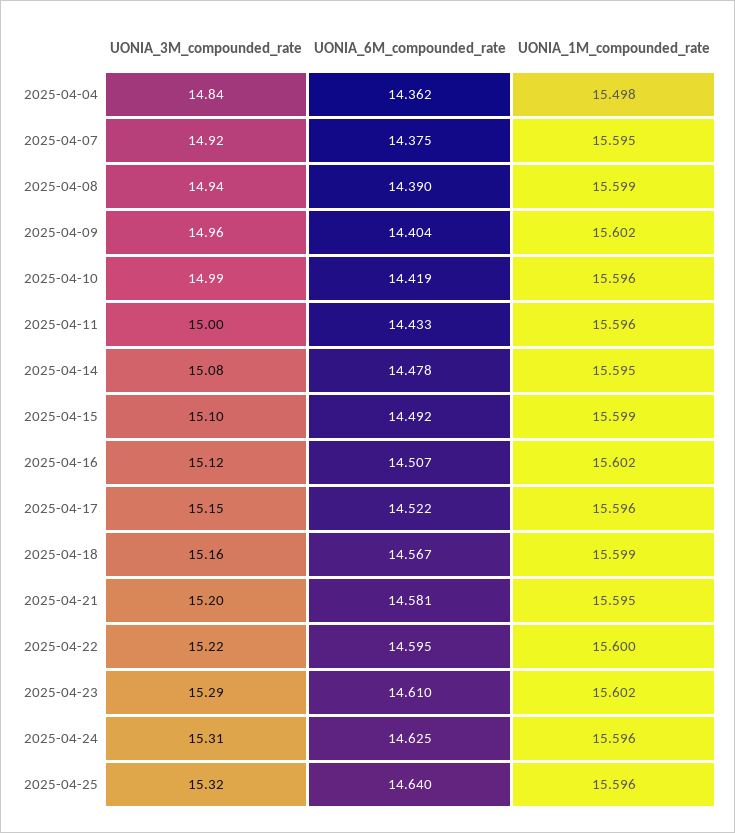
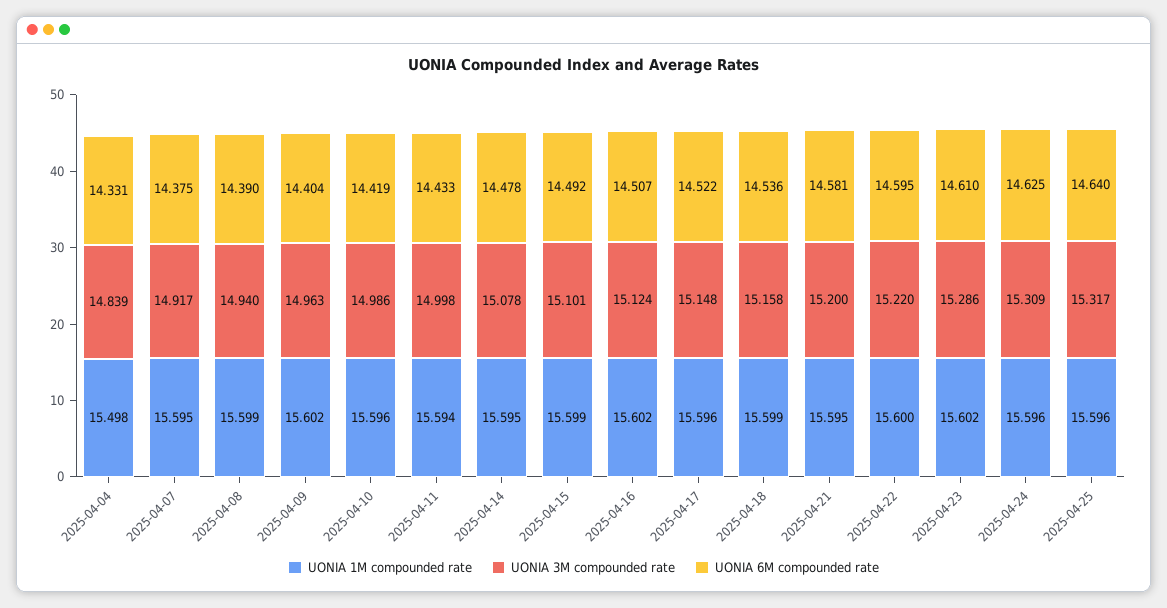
  {
    "UONIA_3M_compounded_rate": {
      "2025-04-04": 14.839,
      "2025-04-07": 14.917,
      "2025-04-08": 14.94,
      "2025-04-09": 14.963,
      "2025-04-10": 14.986,
      "2025-04-11": 14.998,
      "2025-04-14": 15.078,
      "2025-04-15": 15.101,
      "2025-04-16": 15.124,
      "2025-04-17": 15.148,
      "2025-04-18": 15.158,
      "2025-04-21": 15.2,
      "2025-04-22": 15.22,
      "2025-04-23": 15.286,
      "2025-04-24": 15.309,
      "2025-04-25": 15.317
    },
    "UONIA_6M_compounded_rate": {
-     "2025-04-04": 14.362,
+     "2025-04-04": 14.331,
      "2025-04-07": 14.375,
      "2025-04-08": 14.39,
      "2025-04-09": 14.404,
      "2025-04-10": 14.419,
      "2025-04-11": 14.433,
      "2025-04-14": 14.478,
      "2025-04-15": 14.492,
      "2025-04-16": 14.507,
      "2025-04-17": 14.522,
-     "2025-04-18": 14.567,
+     "2025-04-18": 14.536,
      "2025-04-21": 14.581,
      "2025-04-22": 14.595,
      "2025-04-23": 14.61,
      "2025-04-24": 14.625,
      "2025-04-25": 14.64
    },
    "UONIA_1M_compounded_rate": {
      "2025-04-04": 15.498,
      "2025-04-07": 15.595,
      "2025-04-08": 15.599,
      "2025-04-09": 15.602,
      "2025-04-10": 15.596,
-     "2025-04-11": 15.596,
+     "2025-04-11": 15.594,
      "2025-04-14": 15.595,
      "2025-04-15": 15.599,
      "2025-04-16": 15.602,
      "2025-04-17": 15.596,
      "2025-04-18": 15.599,
      "2025-04-21": 15.595,
      "2025-04-22": 15.6,
      "2025-04-23": 15.602,
      "2025-04-24": 15.596,
      "2025-04-25": 15.596
    }
  }

